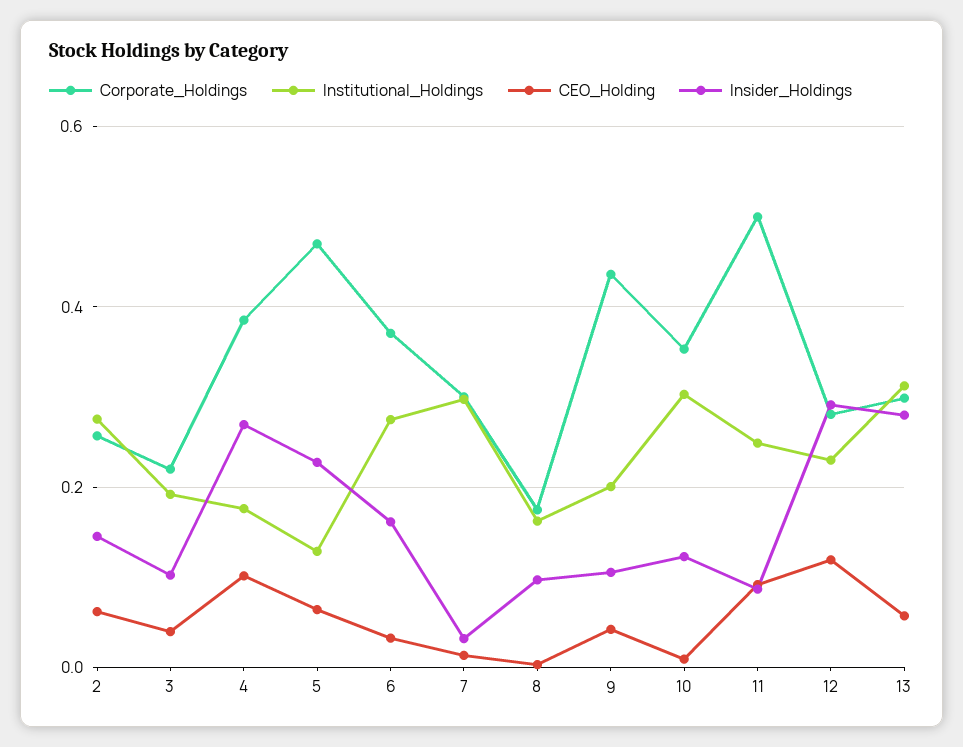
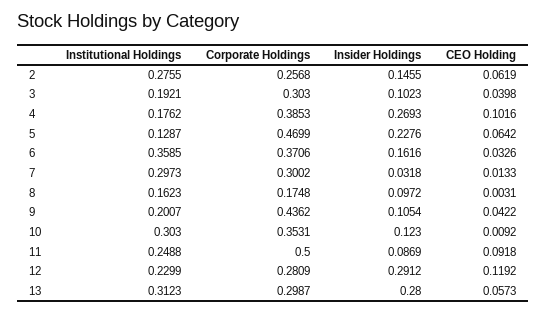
  {
    "Corporate_Holdings": {
      "2": 0.2568,
-     "3": 0.22,
+     "3": 0.303,
      "4": 0.3853,
      "5": 0.4699,
      "6": 0.3706,
      "7": 0.3002,
      "8": 0.1748,
      "9": 0.4362,
      "10": 0.3531,
      "11": 0.5,
      "12": 0.2809,
      "13": 0.2987
    },
    "Institutional_Holdings": {
      "2": 0.2755,
      "3": 0.1921,
      "4": 0.1762,
      "5": 0.1287,
-     "6": 0.28,
+     "6": 0.3585,
      "7": 0.2973,
      "8": 0.1623,
      "9": 0.2007,
      "10": 0.303,
      "11": 0.2488,
      "12": 0.2299,
      "13": 0.3123
    },
    "CEO_Holding": {
      "2": 0.0619,
      "3": 0.0398,
      "4": 0.1016,
      "5": 0.0642,
      "6": 0.0326,
      "7": 0.0133,
      "8": 0.0031,
      "9": 0.0422,
      "10": 0.0092,
      "11": 0.0918,
      "12": 0.1192,
      "13": 0.0573
    },
    "Insider_Holdings": {
      "2": 0.1455,
      "3": 0.1023,
      "4": 0.2693,
      "5": 0.2276,
      "6": 0.1616,
      "7": 0.0318,
      "8": 0.0972,
      "9": 0.1054,
      "10": 0.123,
      "11": 0.0869,
      "12": 0.2912,
      "13": 0.28
    }
  }

